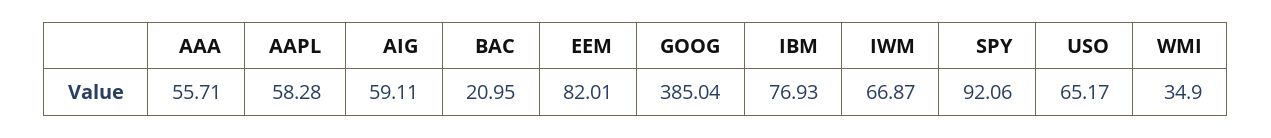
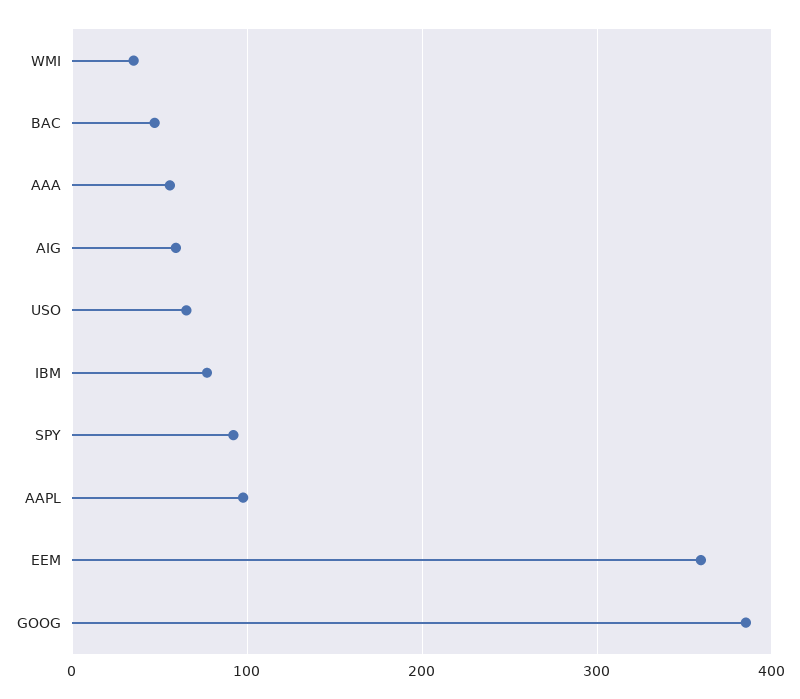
  {
    "AAA": 55.71,
-   "AAPL": 58.28,
+   "AAPL": 100,
    "AIG": 59.11,
-   "BAC": 20.95,
+   "BAC": 50,
-   "EEM": 82.01,
+   "EEM": 360,
    "GOOG": 385.04,
    "IBM": 76.93,
-   "IWM": 66.87,
    "SPY": 92.06,
    "USO": 65.17,
    "WMI": 34.9
  }

